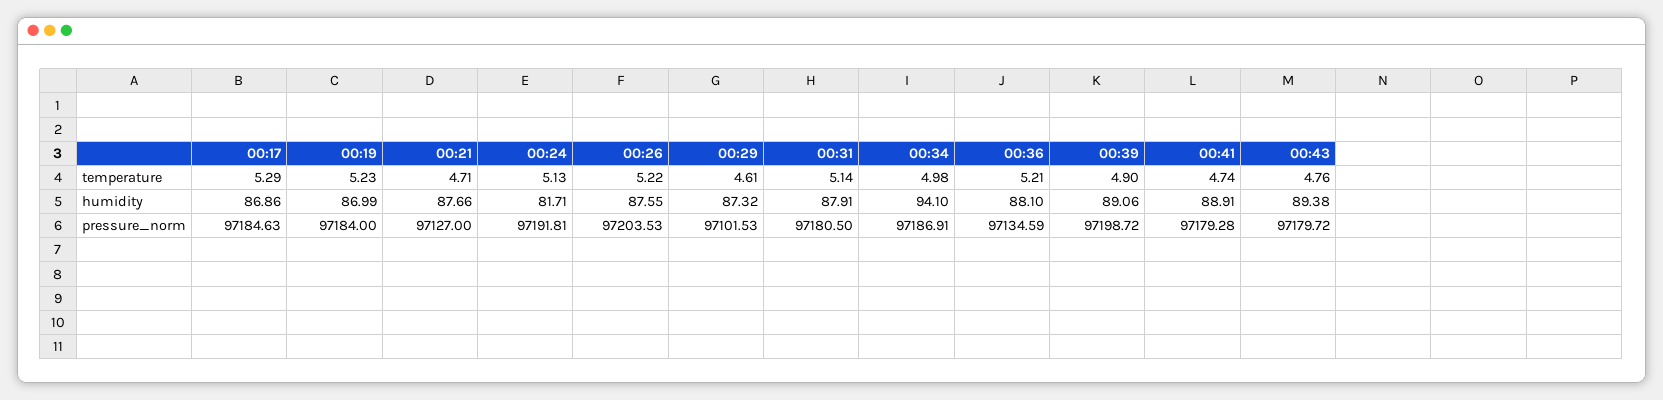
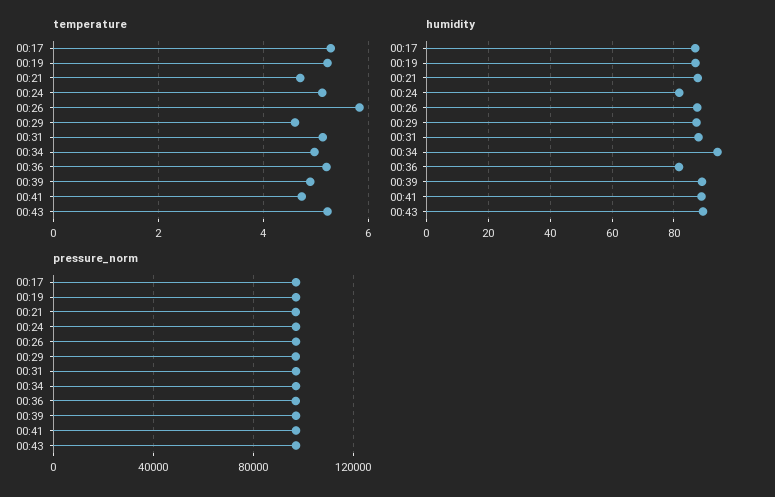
  {
    "temperature": {
      "00:17": 5.29,
      "00:19": 5.23,
      "00:21": 4.71,
      "00:24": 5.13,
-     "00:26": 5.22,
+     "00:26": 5.8,
      "00:29": 4.61,
      "00:31": 5.14,
      "00:34": 4.98,
      "00:36": 5.21,
      "00:39": 4.9,
      "00:41": 4.74,
-     "00:43": 4.76
+     "00:43": 5.2
    },
    "humidity": {
      "00:17": 86.86,
      "00:19": 86.99,
      "00:21": 87.66,
      "00:24": 81.71,
      "00:26": 87.55,
      "00:29": 87.32,
      "00:31": 87.91,
      "00:34": 94.1,
-     "00:36": 88.1,
+     "00:36": 82,
      "00:39": 89.06,
      "00:41": 88.91,
      "00:43": 89.38
    },
    "pressure_norm": {
      "00:17": 97184.63,
      "00:19": 97184,
      "00:21": 97127,
      "00:24": 97191.81,
      "00:26": 97203.53,
      "00:29": 97101.53,
      "00:31": 97180.5,
      "00:34": 97186.91,
      "00:36": 97134.59,
      "00:39": 97198.72,
      "00:41": 97179.28,
      "00:43": 97179.72
    }
  }

